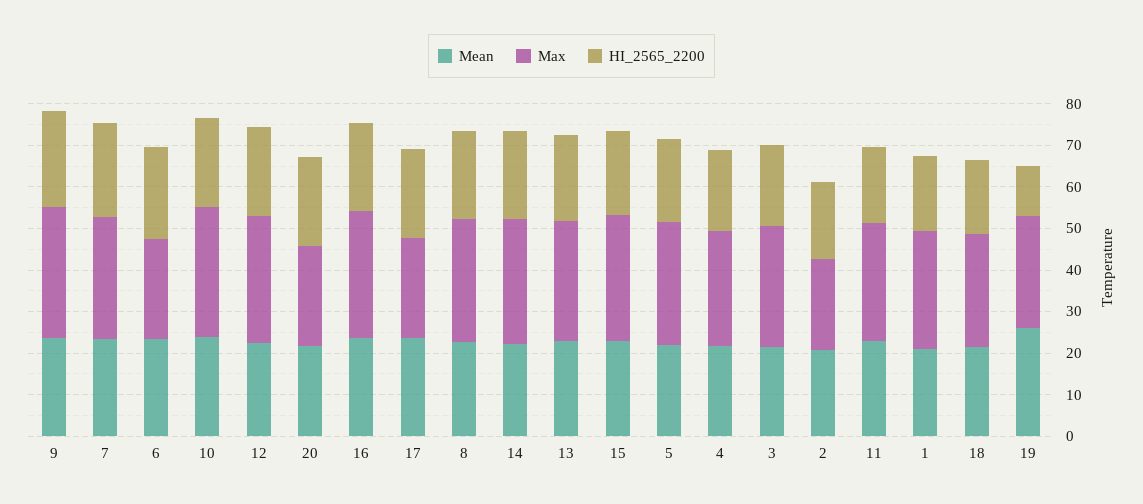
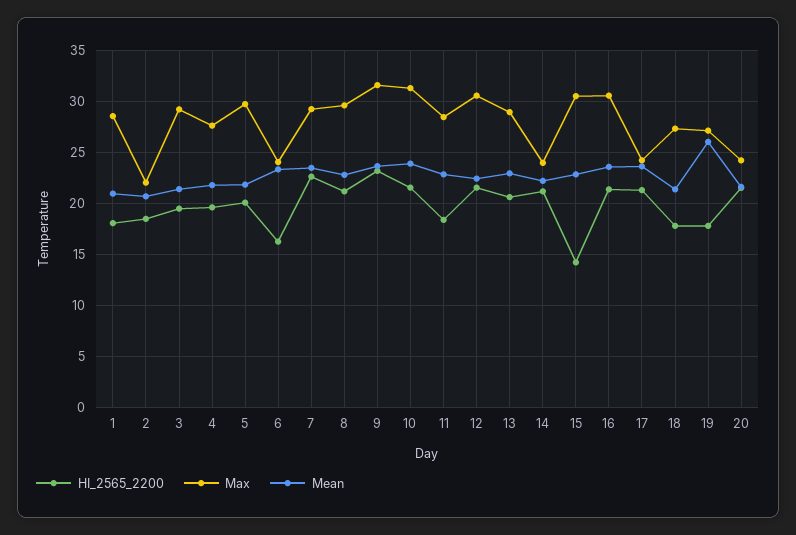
  {
    "Mean": {
      "9": 24,
      "7": 23,
      "6": 23,
      "10": 24,
      "12": 22,
      "20": 22,
      "16": 24,
      "17": 24,
      "8": 23,
      "14": 22,
      "13": 23,
      "15": 23,
      "5": 22,
      "4": 22,
      "3": 21,
      "2": 21,
      "11": 23,
      "1": 21,
      "18": 21,
      "19": 26
    },
    "Max": {
      "9": 32,
      "7": 29,
      "6": 24,
      "10": 31,
      "12": 31,
      "20": 24,
      "16": 31,
      "17": 24,
      "8": 30,
-     "14": 30,
+     "14": 24,
      "13": 29,
      "15": 31,
      "5": 30,
      "4": 28,
      "3": 29,
      "2": 22,
      "11": 28,
      "1": 29,
      "18": 27,
      "19": 27
    },
    "HI_2565_2200": {
      "9": 23,
      "7": 23,
-     "6": 22,
+     "6": 16,
      "10": 22,
      "12": 22,
      "20": 22,
      "16": 21,
      "17": 21,
      "8": 21,
      "14": 21,
      "13": 21,
-     "15": 20,
+     "15": 14,
      "5": 20,
      "4": 20,
      "3": 19,
      "2": 18,
      "11": 18,
      "1": 18,
      "18": 18,
-     "19": 12
+     "19": 18
    }
  }

